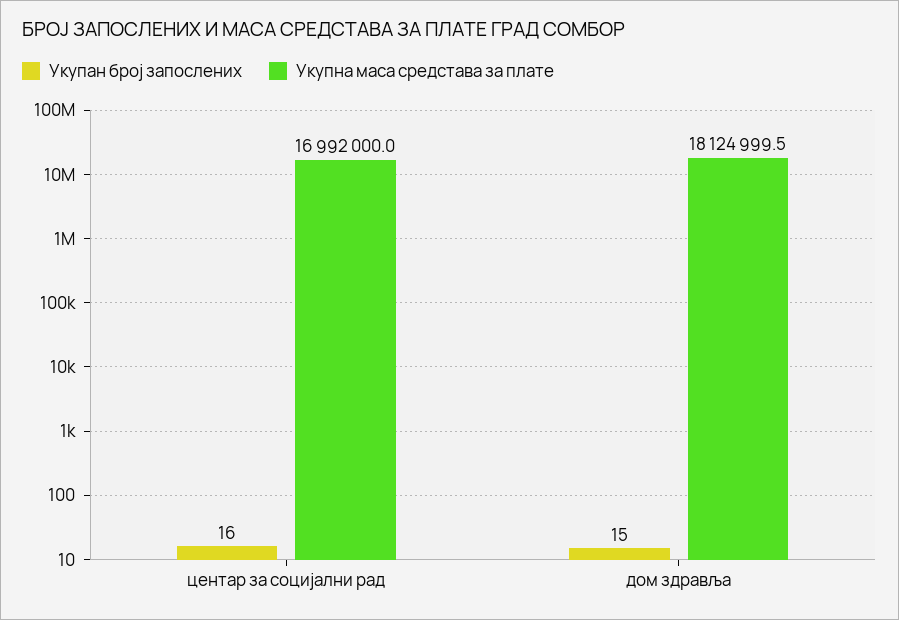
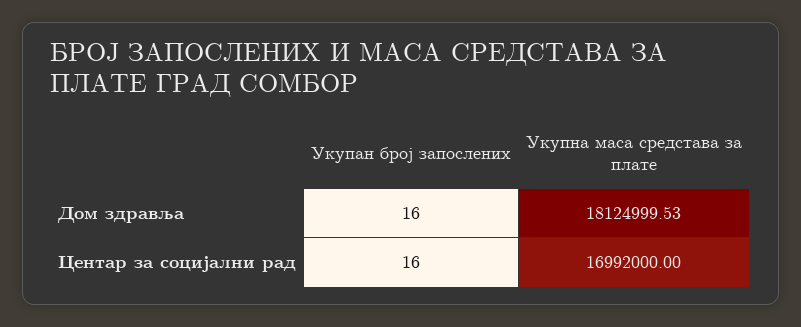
  {
    "Укупан број запослених": {
      "центар за социјални рад": 16,
-     "дом здравља": 15
+     "дом здравља": 16
    },
    "Укупна маса средстава за плате": {
      "центар за социјални рад": 16992000,
      "дом здравља": 18124999.53
    }
  }

